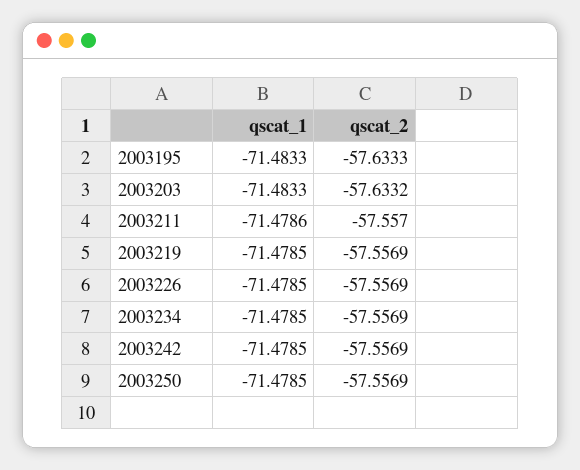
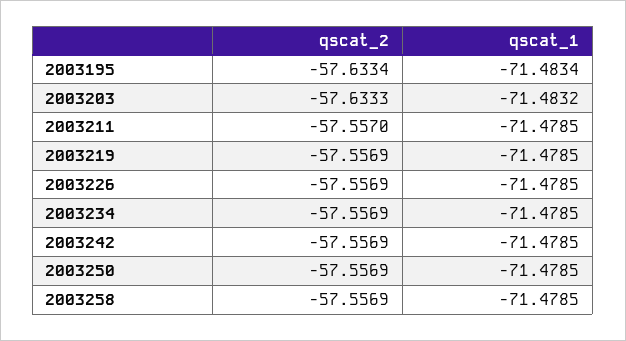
  {
    "qscat_1": {
-     "2003195": -71.4833,
+     "2003195": -71.4834,
-     "2003203": -71.4833,
+     "2003203": -71.4832,
-     "2003211": -71.4786,
+     "2003211": -71.4785,
      "2003219": -71.4785,
      "2003226": -71.4785,
      "2003234": -71.4785,
      "2003242": -71.4785,
-     "2003250": -71.4785
+     "2003250": -71.4785,
+     "2003258": -71.4785
    },
    "qscat_2": {
-     "2003195": -57.6333,
+     "2003195": -57.6334,
-     "2003203": -57.6332,
+     "2003203": -57.6333,
      "2003211": -57.557,
      "2003219": -57.5569,
      "2003226": -57.5569,
      "2003234": -57.5569,
      "2003242": -57.5569,
-     "2003250": -57.5569
+     "2003250": -57.5569,
+     "2003258": -57.5569
    }
  }

